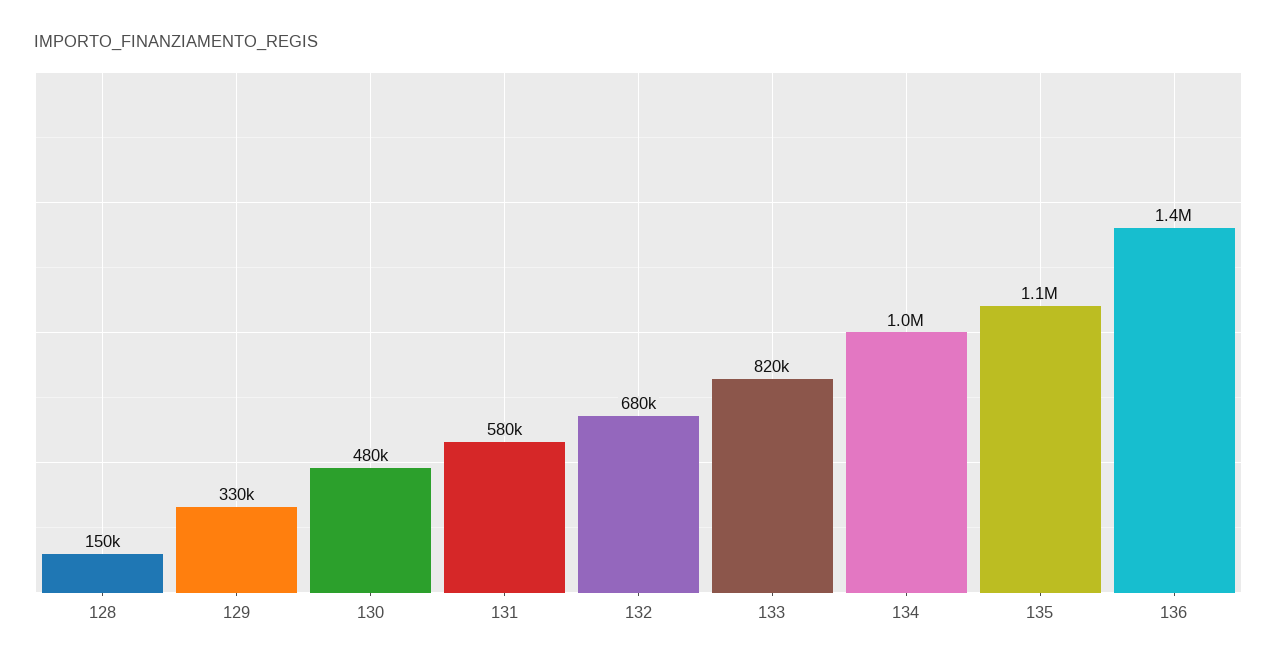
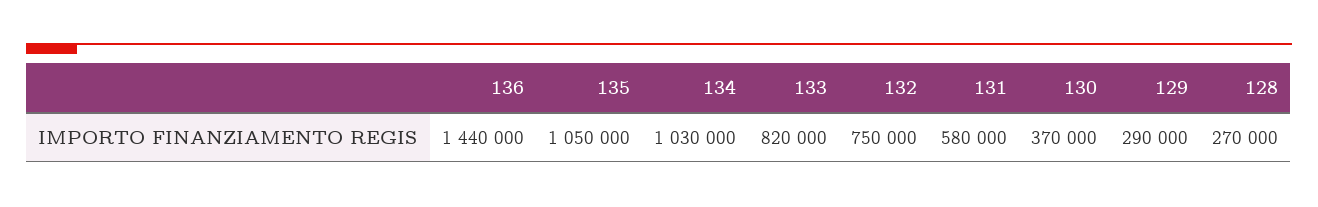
  {
-   "128": 150000,
+   "128": 270000,
-   "129": 330000,
+   "129": 290000,
-   "130": 480000,
+   "130": 370000,
    "131": 580000,
-   "132": 680000,
+   "132": 750000,
    "133": 820000,
    "134": 1030000,
    "135": 1050000,
    "136": 1440000
  }

